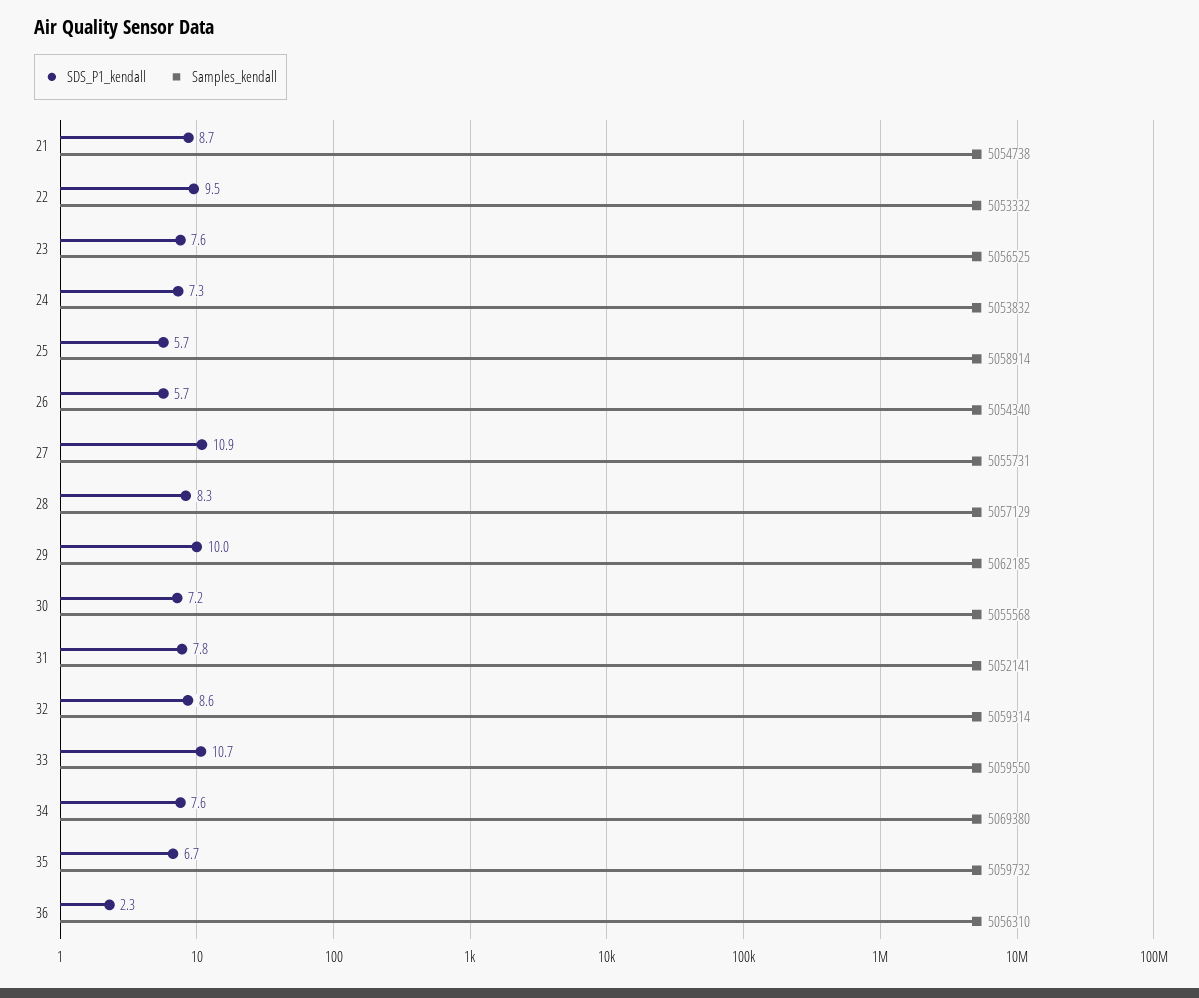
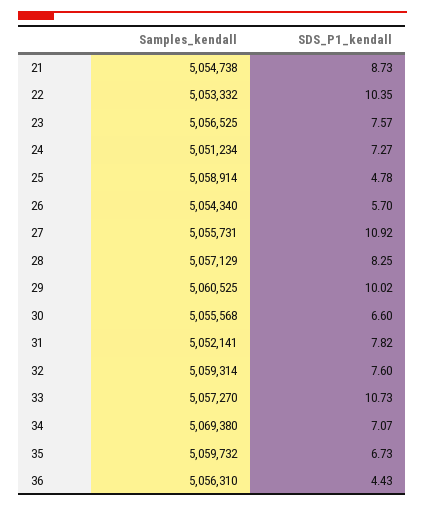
  {
    "SDS_P1_kendall": {
      "21": 8.73,
-     "22": 9.5,
+     "22": 10.35,
      "23": 7.57,
      "24": 7.27,
-     "25": 5.7,
+     "25": 4.78,
      "26": 5.7,
      "27": 10.92,
      "28": 8.25,
      "29": 10.02,
-     "30": 7.2,
+     "30": 6.6,
      "31": 7.82,
-     "32": 8.6,
+     "32": 7.6,
      "33": 10.73,
-     "34": 7.6,
+     "34": 7.07,
      "35": 6.73,
-     "36": 2.3
+     "36": 4.43
    },
    "Samples_kendall": {
      "21": 5054738,
      "22": 5053332,
      "23": 5056525,
-     "24": 5053832,
+     "24": 5051234,
      "25": 5058914,
      "26": 5054340,
      "27": 5055731,
      "28": 5057129,
-     "29": 5062185,
+     "29": 5060525,
      "30": 5055568,
      "31": 5052141,
      "32": 5059314,
-     "33": 5059550,
+     "33": 5057270,
      "34": 5069380,
      "35": 5059732,
      "36": 5056310
    }
  }

